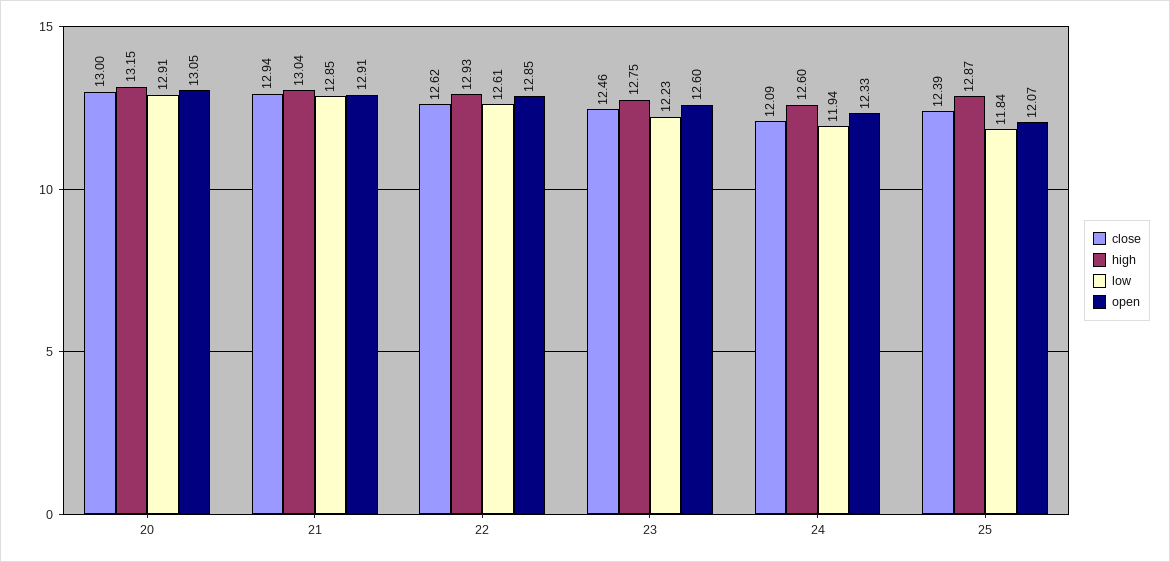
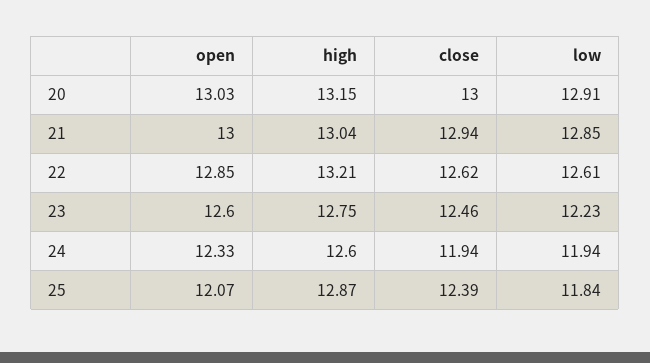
  {
    "close": {
      "20": 13,
      "21": 12.94,
      "22": 12.62,
      "23": 12.46,
-     "24": 12.09,
+     "24": 11.94,
      "25": 12.39
    },
    "high": {
      "20": 13.15,
      "21": 13.04,
-     "22": 12.93,
+     "22": 13.21,
      "23": 12.75,
      "24": 12.6,
      "25": 12.87
    },
    "low": {
      "20": 12.91,
      "21": 12.85,
      "22": 12.61,
      "23": 12.23,
      "24": 11.94,
      "25": 11.84
    },
    "open": {
-     "20": 13.05,
+     "20": 13.03,
-     "21": 12.91,
+     "21": 13,
      "22": 12.85,
      "23": 12.6,
      "24": 12.33,
      "25": 12.07
    }
  }

